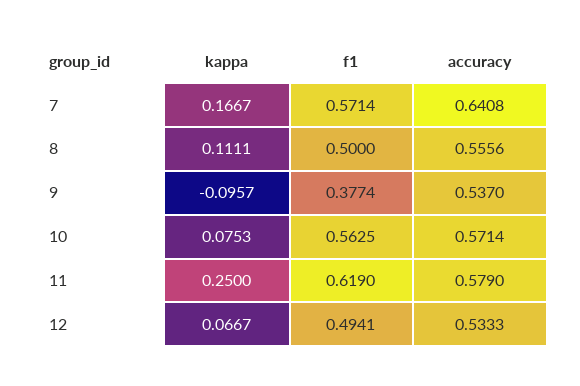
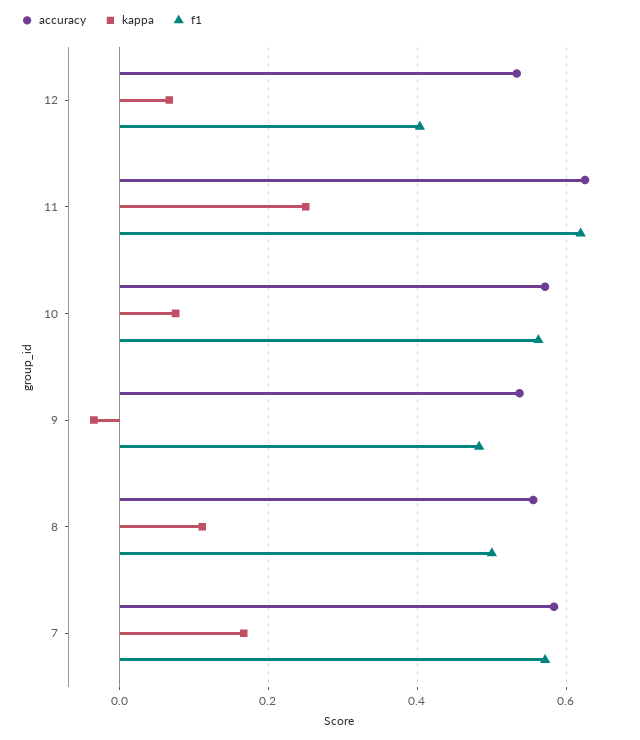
  {
    "kappa": {
      "7": 0.1667,
      "8": 0.1111,
-     "9": -0.0957,
+     "9": -0.04,
      "10": 0.0753,
      "11": 0.25,
      "12": 0.0667
    },
    "f1": {
      "7": 0.5714,
      "8": 0.5,
-     "9": 0.3774,
+     "9": 0.48,
      "10": 0.5625,
      "11": 0.619,
-     "12": 0.4941
+     "12": 0.4
    },
    "accuracy": {
-     "7": 0.6408,
+     "7": 0.58,
      "8": 0.5556,
      "9": 0.537,
      "10": 0.5714,
-     "11": 0.579,
+     "11": 0.62,
      "12": 0.5333
    }
  }

